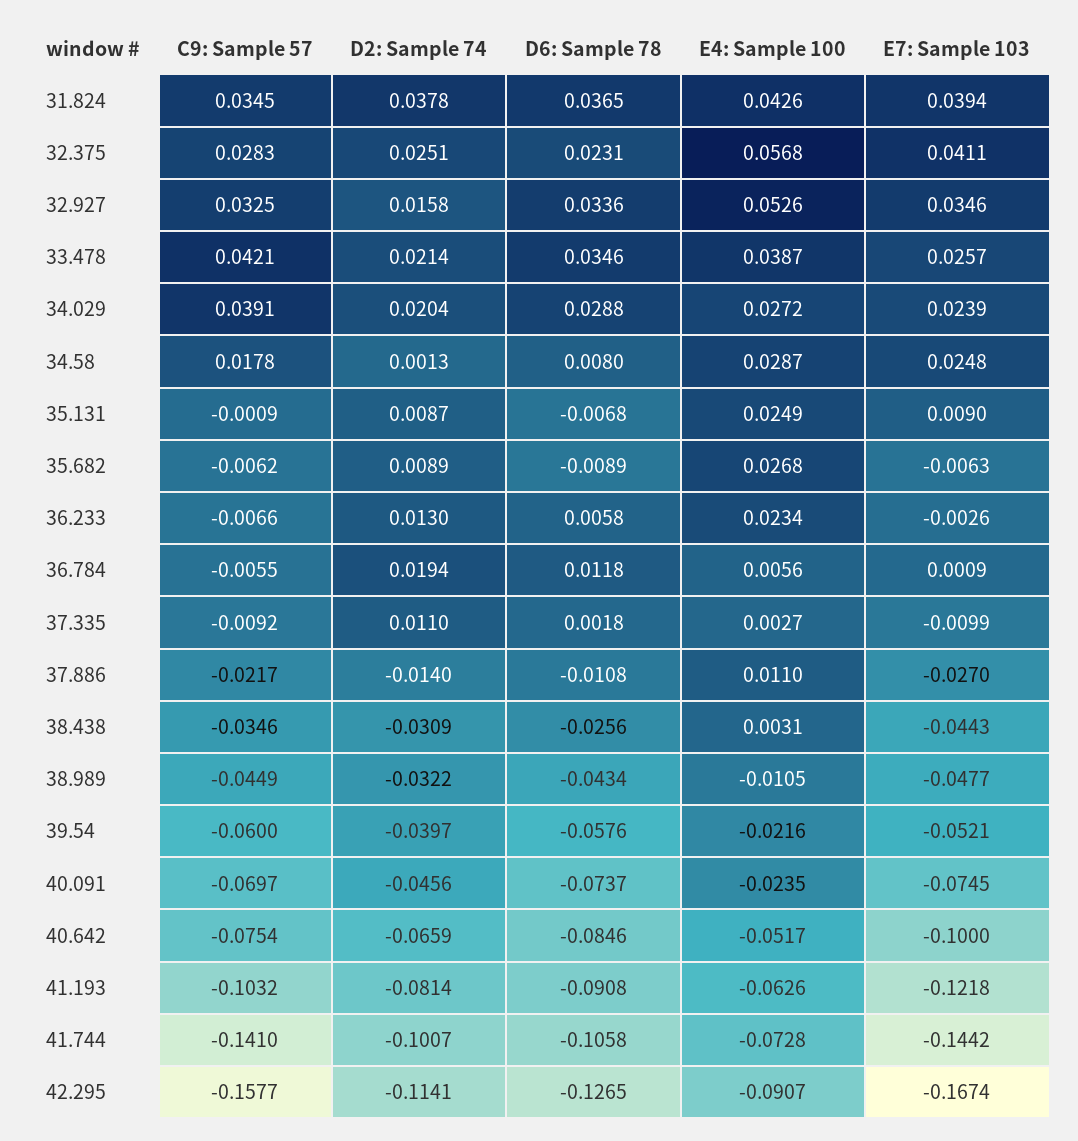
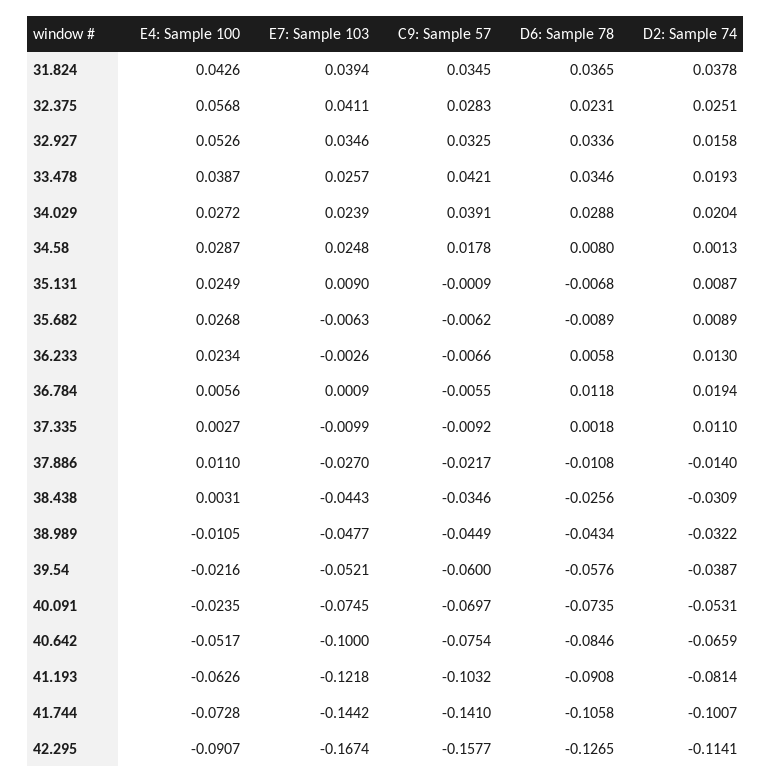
  {
    "C9: Sample 57": {
      "31.824": 0.0345,
      "32.375": 0.0283,
      "32.927": 0.0325,
      "33.478": 0.0421,
      "34.029": 0.0391,
      "34.58": 0.0178,
      "35.131": -0.0009,
      "35.682": -0.0062,
      "36.233": -0.0066,
      "36.784": -0.0055,
      "37.335": -0.0092,
      "37.886": -0.0217,
      "38.438": -0.0346,
      "38.989": -0.0449,
      "39.54": -0.06,
      "40.091": -0.0697,
      "40.642": -0.0754,
      "41.193": -0.1032,
      "41.744": -0.141,
      "42.295": -0.1577
    },
    "D2: Sample 74": {
      "31.824": 0.0378,
      "32.375": 0.0251,
      "32.927": 0.0158,
-     "33.478": 0.0214,
+     "33.478": 0.0193,
      "34.029": 0.0204,
      "34.58": 0.0013,
      "35.131": 0.0087,
      "35.682": 0.0089,
      "36.233": 0.013,
      "36.784": 0.0194,
      "37.335": 0.011,
      "37.886": -0.014,
      "38.438": -0.0309,
      "38.989": -0.0322,
-     "39.54": -0.0397,
+     "39.54": -0.0387,
-     "40.091": -0.0456,
+     "40.091": -0.0531,
      "40.642": -0.0659,
      "41.193": -0.0814,
      "41.744": -0.1007,
      "42.295": -0.1141
    },
    "D6: Sample 78": {
      "31.824": 0.0365,
      "32.375": 0.0231,
      "32.927": 0.0336,
      "33.478": 0.0346,
      "34.029": 0.0288,
      "34.58": 0.008,
      "35.131": -0.0068,
      "35.682": -0.0089,
      "36.233": 0.0058,
      "36.784": 0.0118,
      "37.335": 0.0018,
      "37.886": -0.0108,
      "38.438": -0.0256,
      "38.989": -0.0434,
      "39.54": -0.0576,
-     "40.091": -0.0737,
+     "40.091": -0.0735,
      "40.642": -0.0846,
      "41.193": -0.0908,
      "41.744": -0.1058,
      "42.295": -0.1265
    },
    "E4: Sample 100": {
      "31.824": 0.0426,
      "32.375": 0.0568,
      "32.927": 0.0526,
      "33.478": 0.0387,
      "34.029": 0.0272,
      "34.58": 0.0287,
      "35.131": 0.0249,
      "35.682": 0.0268,
      "36.233": 0.0234,
      "36.784": 0.0056,
      "37.335": 0.0027,
      "37.886": 0.011,
      "38.438": 0.0031,
      "38.989": -0.0105,
      "39.54": -0.0216,
      "40.091": -0.0235,
      "40.642": -0.0517,
      "41.193": -0.0626,
      "41.744": -0.0728,
      "42.295": -0.0907
    },
    "E7: Sample 103": {
      "31.824": 0.0394,
      "32.375": 0.0411,
      "32.927": 0.0346,
      "33.478": 0.0257,
      "34.029": 0.0239,
      "34.58": 0.0248,
      "35.131": 0.009,
      "35.682": -0.0063,
      "36.233": -0.0026,
      "36.784": 0.0009,
      "37.335": -0.0099,
      "37.886": -0.027,
      "38.438": -0.0443,
      "38.989": -0.0477,
      "39.54": -0.0521,
      "40.091": -0.0745,
      "40.642": -0.1,
      "41.193": -0.1218,
      "41.744": -0.1442,
      "42.295": -0.1674
    }
  }

